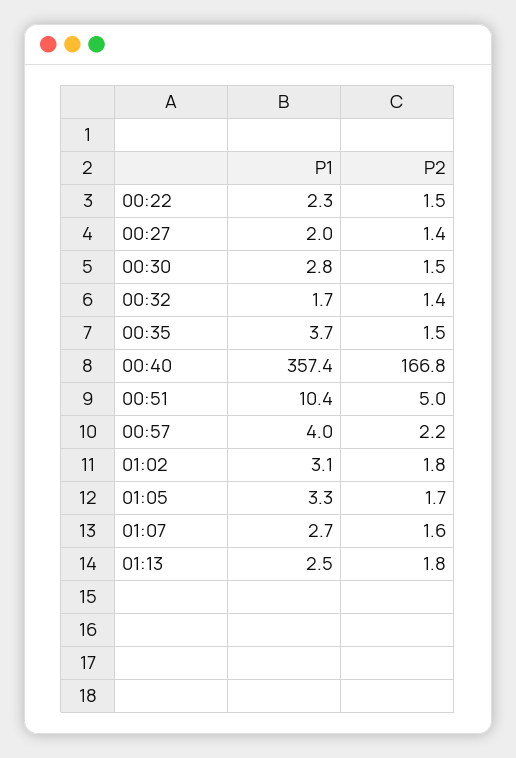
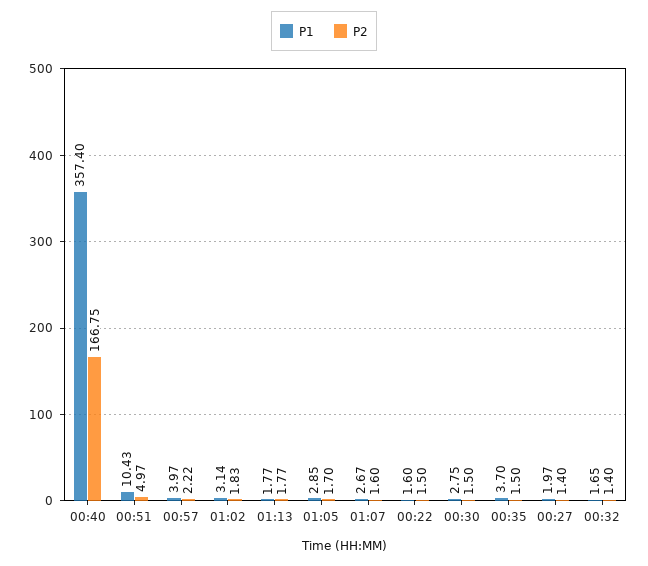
  {
    "P1": {
-     "00:22": 2.3,
+     "00:22": 1.6,
      "00:27": 1.97,
      "00:30": 2.75,
      "00:32": 1.65,
      "00:35": 3.7,
      "00:40": 357.4,
      "00:51": 10.43,
      "00:57": 3.97,
      "01:02": 3.14,
-     "01:05": 3.3,
+     "01:05": 2.85,
      "01:07": 2.67,
-     "01:13": 2.5
+     "01:13": 1.77
    },
    "P2": {
      "00:22": 1.5,
      "00:27": 1.4,
      "00:30": 1.5,
      "00:32": 1.4,
      "00:35": 1.5,
      "00:40": 166.75,
      "00:51": 4.97,
      "00:57": 2.22,
      "01:02": 1.83,
      "01:05": 1.7,
      "01:07": 1.6,
      "01:13": 1.77
    }
  }

